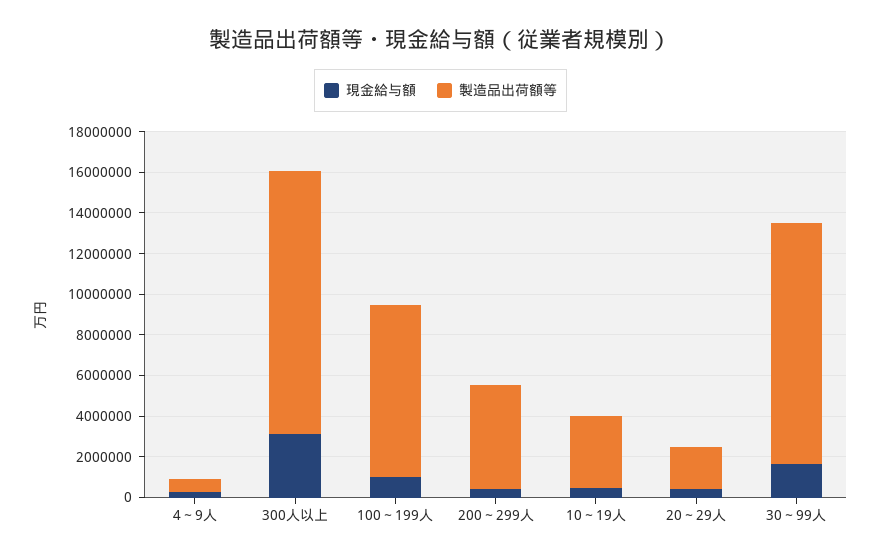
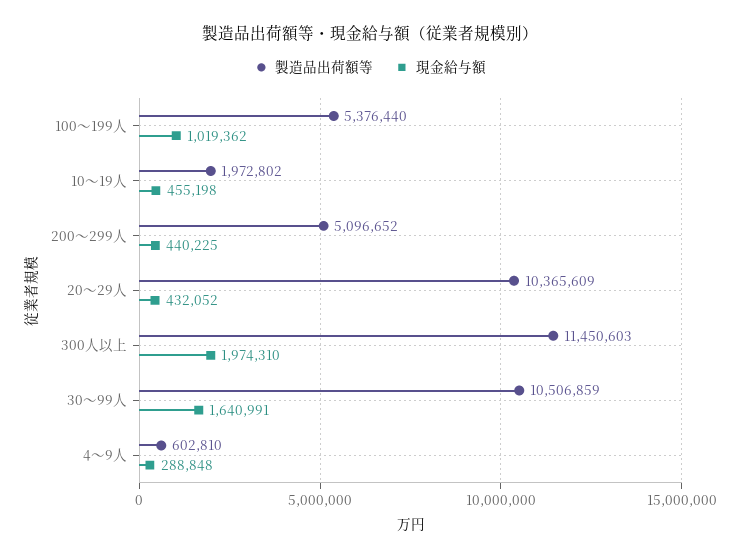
  {
    "現金給与額": {
      "4～9人": 288848,
-     "300人以上": 3000000,
+     "300人以上": 1974310,
      "100～199人": 1019362,
      "200～299人": 440225,
      "10～19人": 455198,
      "20～29人": 432052,
      "30～99人": 1640991
    },
    "製造品出荷額等": {
      "4～9人": 602810,
-     "300人以上": 13000000,
+     "300人以上": 11450603,
-     "100～199人": 8500000,
+     "100～199人": 5376440,
      "200～299人": 5096652,
-     "10～19人": 3500000,
+     "10～19人": 1972802,
-     "20～29人": 2000000,
+     "20～29人": 10365609,
-     "30～99人": 12000000
+     "30～99人": 10506859
    }
  }

